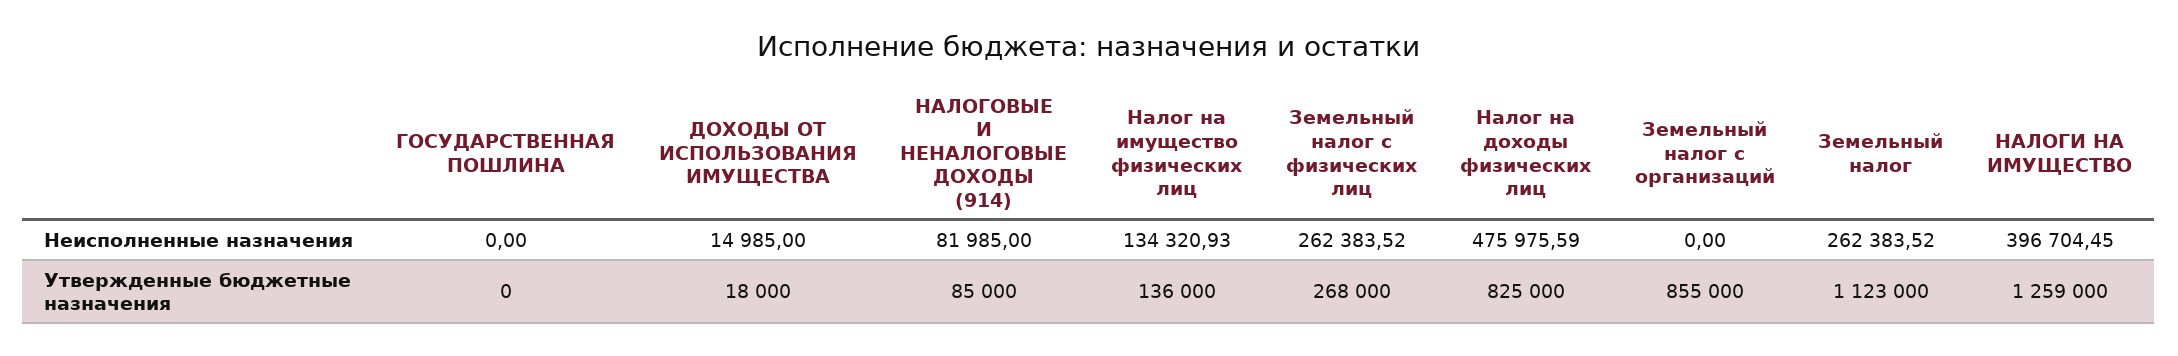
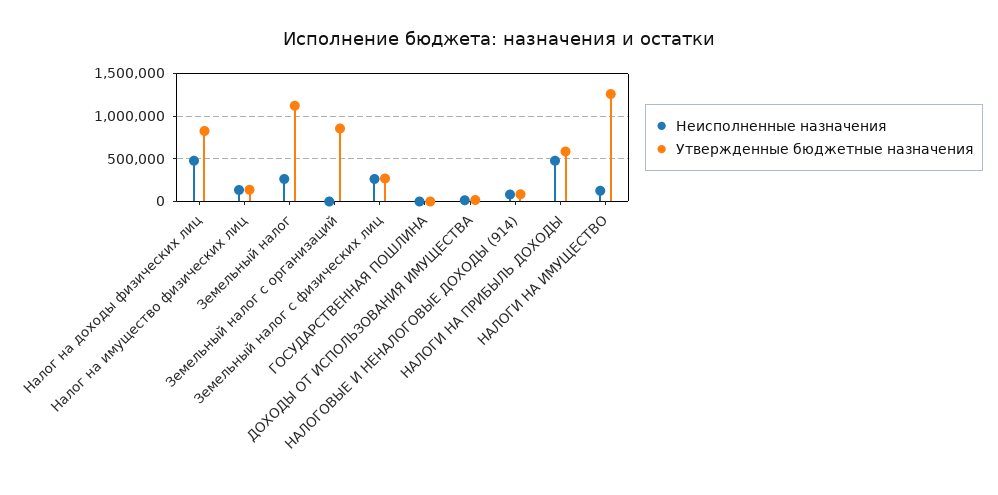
  {
    "Неисполненные назначения": {
      "ГОСУДАРСТВЕННАЯ ПОШЛИНА": 0,
      "ДОХОДЫ ОТ ИСПОЛЬЗОВАНИЯ ИМУЩЕСТВА": 14985,
      "НАЛОГОВЫЕ И НЕНАЛОГОВЫЕ ДОХОДЫ (914)": 81985,
      "Налог на имущество физических лиц": 134320.93,
      "Земельный налог с физических лиц": 262383.52,
      "Налог на доходы физических лиц": 475975.59,
      "Земельный налог с организаций": 0,
      "Земельный налог": 262383.52,
-     "НАЛОГИ НА ИМУЩЕСТВО": 396704.45
+     "НАЛОГИ НА ИМУЩЕСТВО": 100000,
+     "НАЛОГИ НА ПРИБЫЛЬ ДОХОДЫ": 500000
    },
    "Утвержденные бюджетные назначения": {
      "ГОСУДАРСТВЕННАЯ ПОШЛИНА": 0,
      "ДОХОДЫ ОТ ИСПОЛЬЗОВАНИЯ ИМУЩЕСТВА": 18000,
      "НАЛОГОВЫЕ И НЕНАЛОГОВЫЕ ДОХОДЫ (914)": 85000,
      "Налог на имущество физических лиц": 136000,
      "Земельный налог с физических лиц": 268000,
      "Налог на доходы физических лиц": 825000,
      "Земельный налог с организаций": 855000,
      "Земельный налог": 1123000,
-     "НАЛОГИ НА ИМУЩЕСТВО": 1259000
+     "НАЛОГИ НА ИМУЩЕСТВО": 1259000,
+     "НАЛОГИ НА ПРИБЫЛЬ ДОХОДЫ": 600000
    }
  }

